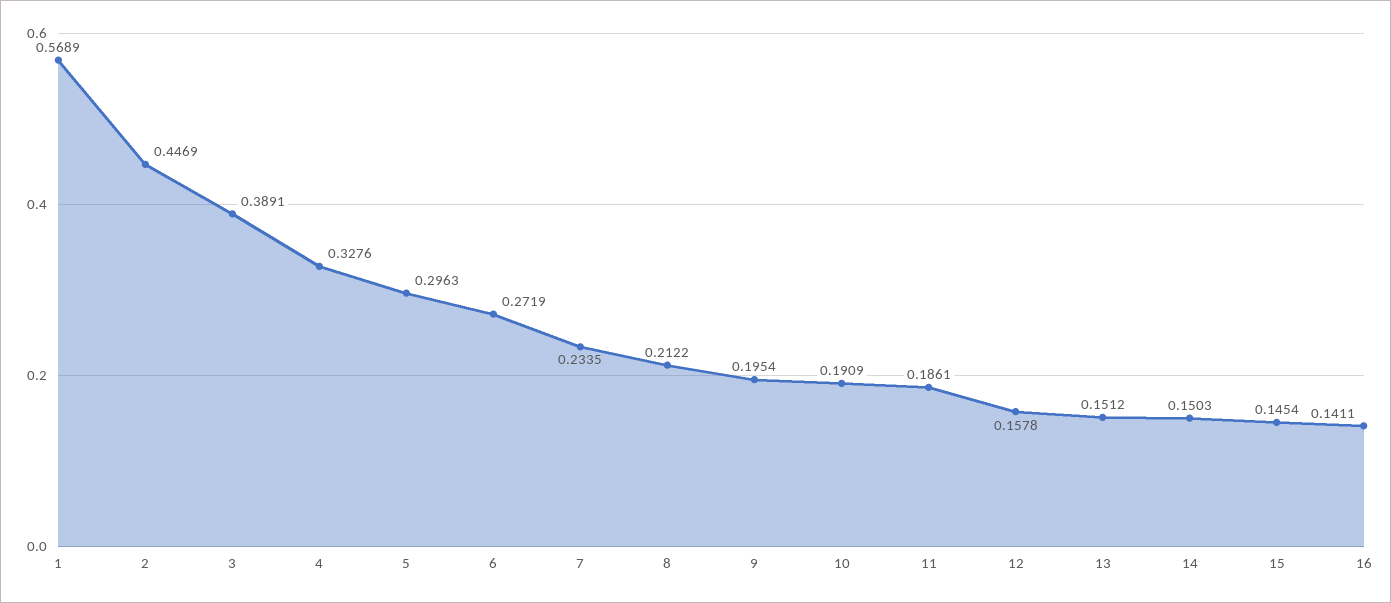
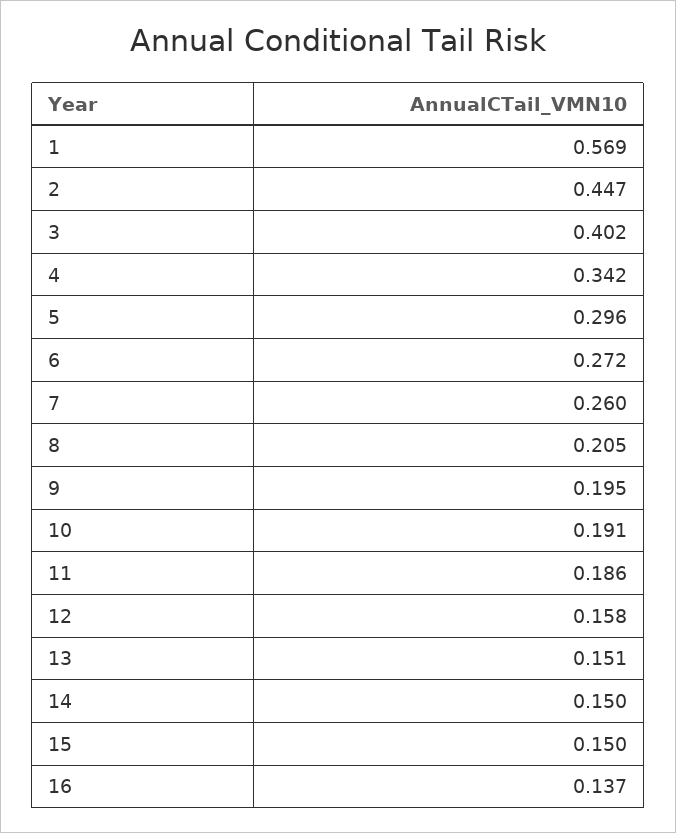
  {
    "1": 0.5689,
    "2": 0.4469,
-   "3": 0.3891,
+   "3": 0.402,
-   "4": 0.3276,
+   "4": 0.342,
    "5": 0.2963,
    "6": 0.2719,
-   "7": 0.2335,
+   "7": 0.26,
-   "8": 0.2122,
+   "8": 0.205,
    "9": 0.1954,
    "10": 0.1909,
    "11": 0.1861,
    "12": 0.1578,
    "13": 0.1512,
    "14": 0.1503,
-   "15": 0.1454,
+   "15": 0.15,
-   "16": 0.1411
+   "16": 0.137
  }

